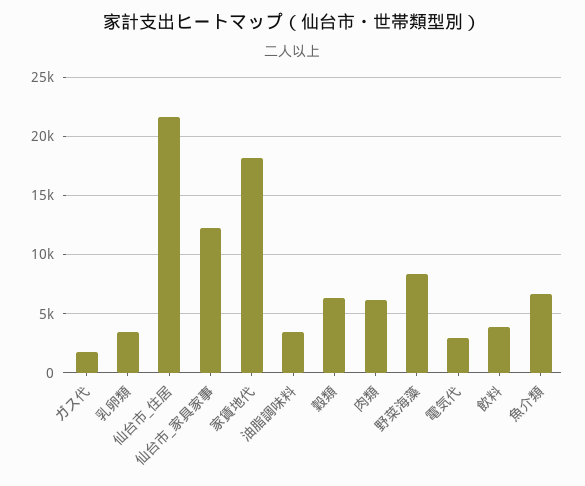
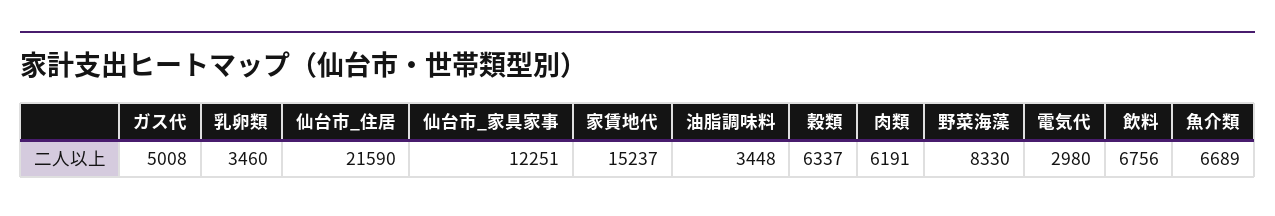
  {
-   "ガス代": 2000,
+   "ガス代": 5008,
    "乳卵類": 3460,
    "仙台市_住居": 21590,
    "仙台市_家具家事": 12251,
-   "家賃地代": 18000,
+   "家賃地代": 15237,
    "油脂調味料": 3448,
    "穀類": 6337,
    "肉類": 6191,
    "野菜海藻": 8330,
    "電気代": 2980,
-   "飲料": 4000,
+   "飲料": 6756,
    "魚介類": 6689
  }

